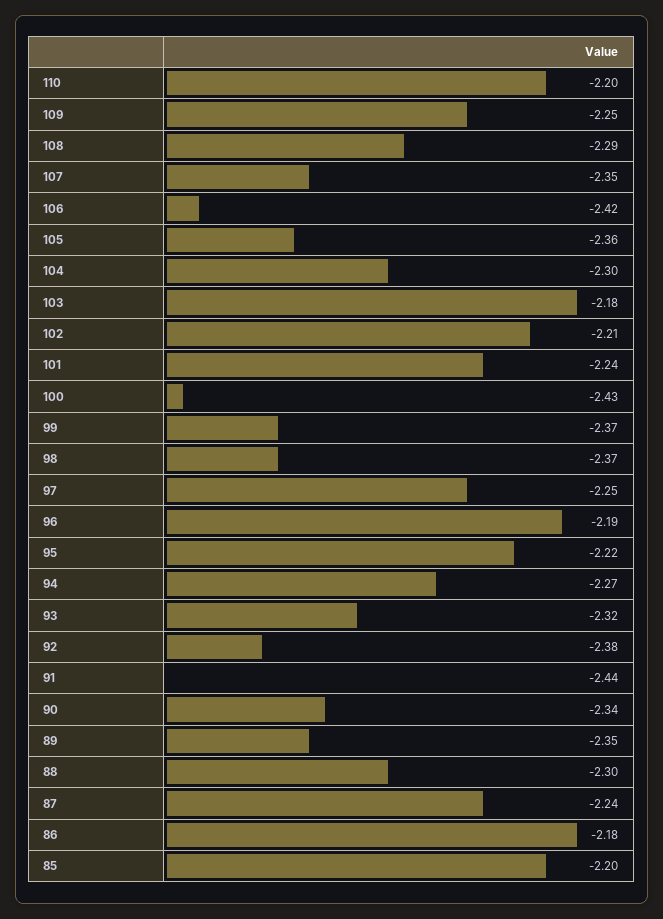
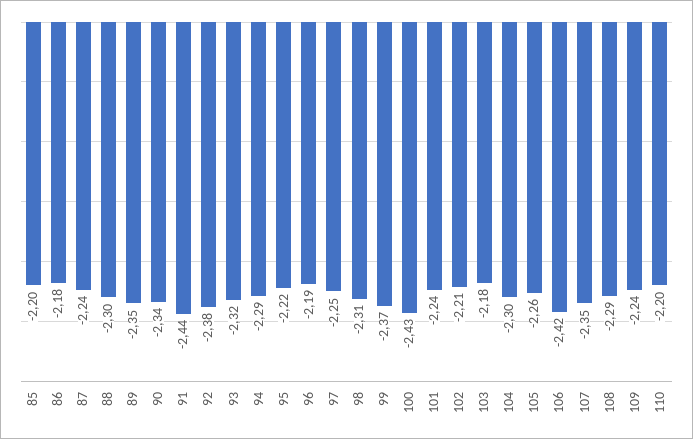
  {
    "110": -2.2,
-   "109": -2.25,
+   "109": -2.24,
    "108": -2.29,
    "107": -2.35,
    "106": -2.42,
-   "105": -2.36,
+   "105": -2.26,
    "104": -2.3,
    "103": -2.18,
    "102": -2.21,
    "101": -2.24,
    "100": -2.43,
    "99": -2.37,
-   "98": -2.37,
+   "98": -2.31,
    "97": -2.25,
    "96": -2.19,
    "95": -2.22,
-   "94": -2.27,
+   "94": -2.29,
    "93": -2.32,
    "92": -2.38,
    "91": -2.44,
    "90": -2.34,
    "89": -2.35,
    "88": -2.3,
    "87": -2.24,
    "86": -2.18,
    "85": -2.2
  }

